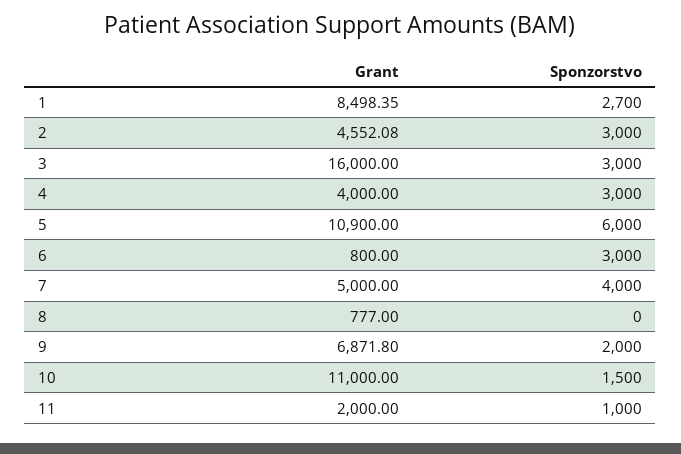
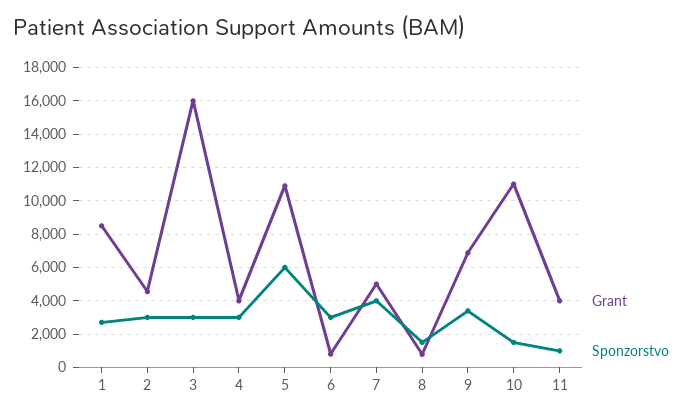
  {
    "Grant": {
      "1": 8498.35,
      "2": 4552.08,
      "3": 16000,
      "4": 4000,
      "5": 10900,
      "6": 800,
      "7": 5000,
      "8": 777,
      "9": 6871.8,
      "10": 11000,
-     "11": 2000
+     "11": 4000
    },
    "Sponzorstvo": {
      "1": 2700,
      "2": 3000,
      "3": 3000,
      "4": 3000,
      "5": 6000,
      "6": 3000,
      "7": 4000,
-     "8": 0,
+     "8": 1500,
-     "9": 2000,
+     "9": 3500,
      "10": 1500,
      "11": 1000
    }
  }

